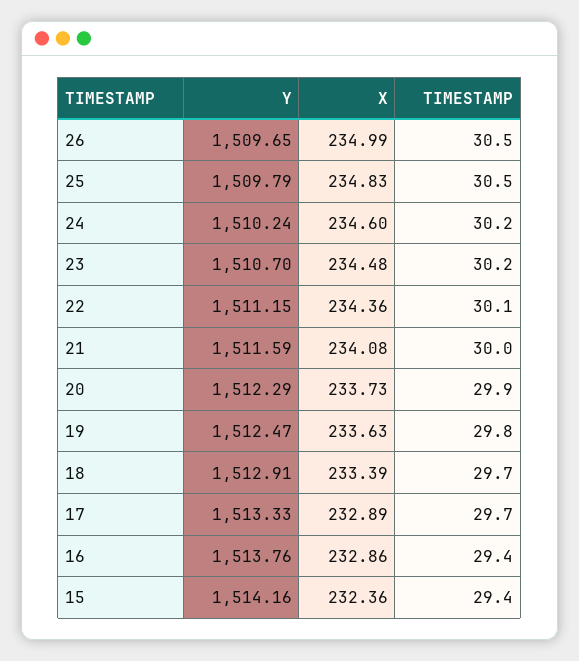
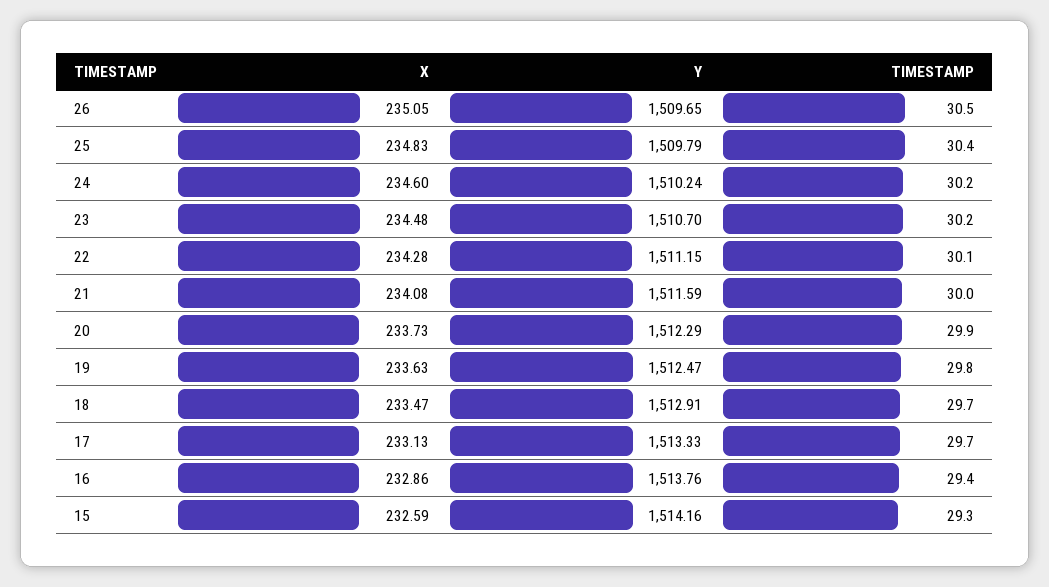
  {
    "Y": {
      "26": 1509.65,
      "25": 1509.79,
      "24": 1510.24,
      "23": 1510.7,
      "22": 1511.15,
      "21": 1511.59,
      "20": 1512.29,
      "19": 1512.47,
      "18": 1512.91,
      "17": 1513.33,
      "16": 1513.76,
      "15": 1514.16
    },
    "X": {
-     "26": 234.99,
+     "26": 235.05,
      "25": 234.83,
      "24": 234.6,
      "23": 234.48,
-     "22": 234.36,
+     "22": 234.28,
      "21": 234.08,
      "20": 233.73,
      "19": 233.63,
-     "18": 233.39,
+     "18": 233.47,
-     "17": 232.89,
+     "17": 233.13,
      "16": 232.86,
-     "15": 232.36
+     "15": 232.59
    },
    "TIMESTAMP": {
      "26": 30.5,
-     "25": 30.5,
+     "25": 30.4,
      "24": 30.2,
      "23": 30.2,
      "22": 30.1,
      "21": 30,
      "20": 29.9,
      "19": 29.8,
      "18": 29.7,
      "17": 29.7,
      "16": 29.4,
-     "15": 29.4
+     "15": 29.3
    }
  }

